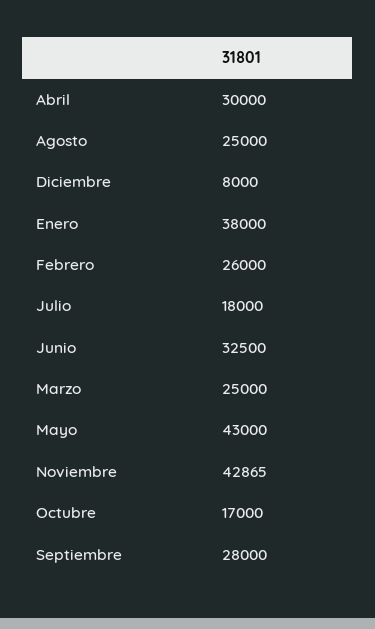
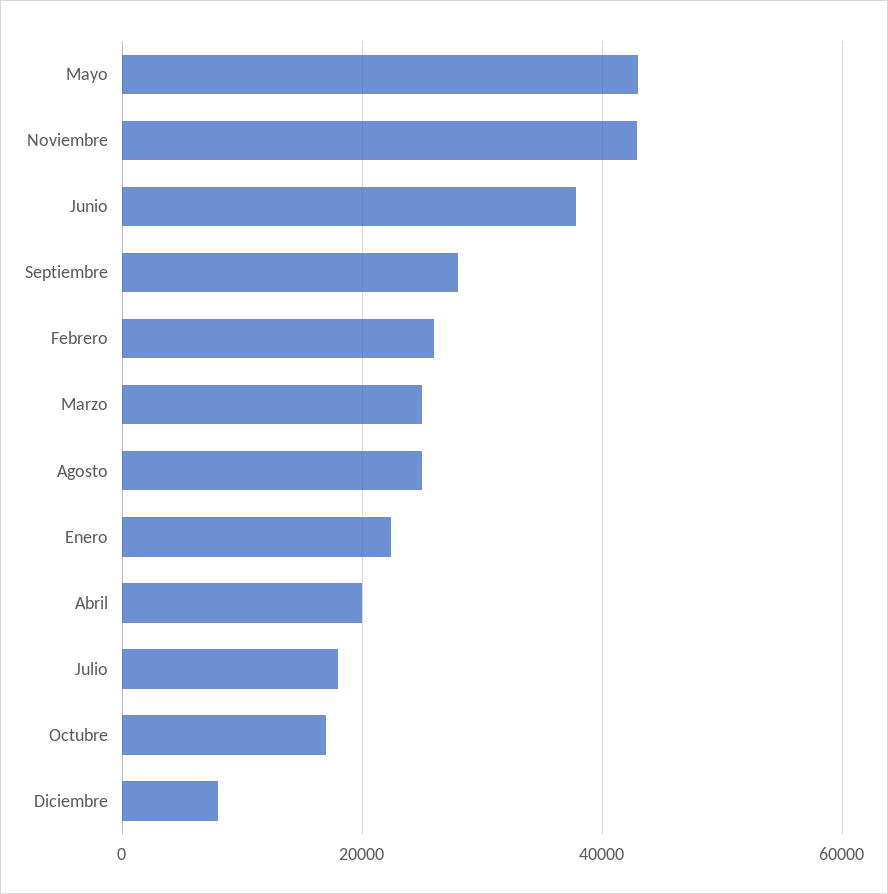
  {
-   "Abril": 30000,
+   "Abril": 20000,
    "Agosto": 25000,
    "Diciembre": 8000,
-   "Enero": 38000,
+   "Enero": 22000,
    "Febrero": 26000,
    "Julio": 18000,
-   "Junio": 32500,
+   "Junio": 38000,
    "Marzo": 25000,
    "Mayo": 43000,
    "Noviembre": 42865,
    "Octubre": 17000,
    "Septiembre": 28000
  }

